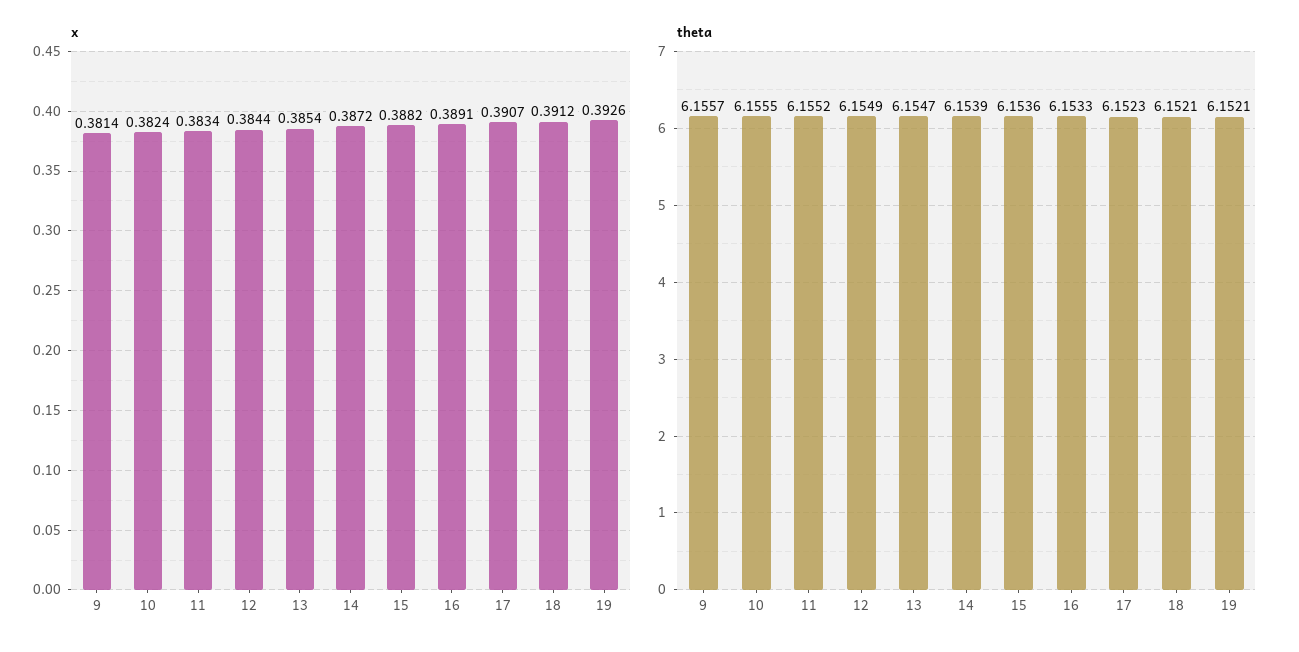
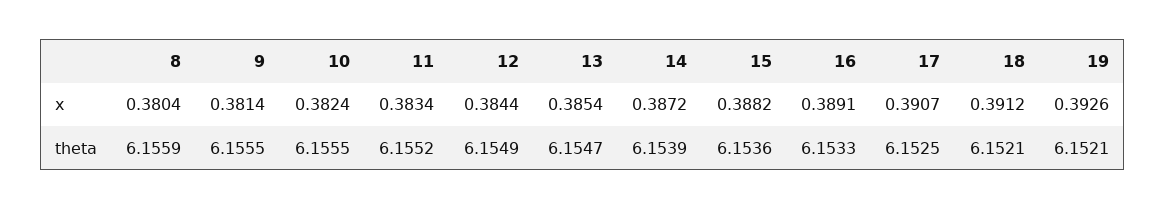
  {
    "x": {
      "9": 0.3814,
      "10": 0.3824,
      "11": 0.3834,
      "12": 0.3844,
      "13": 0.3854,
      "14": 0.3872,
      "15": 0.3882,
      "16": 0.3891,
      "17": 0.3907,
      "18": 0.3912,
-     "19": 0.3926
+     "19": 0.3926,
+     "8": 0.3804
    },
    "theta": {
-     "9": 6.1557,
+     "9": 6.1555,
      "10": 6.1555,
      "11": 6.1552,
      "12": 6.1549,
      "13": 6.1547,
      "14": 6.1539,
      "15": 6.1536,
      "16": 6.1533,
-     "17": 6.1523,
+     "17": 6.1525,
      "18": 6.1521,
-     "19": 6.1521
+     "19": 6.1521,
+     "8": 6.1559
    }
  }

